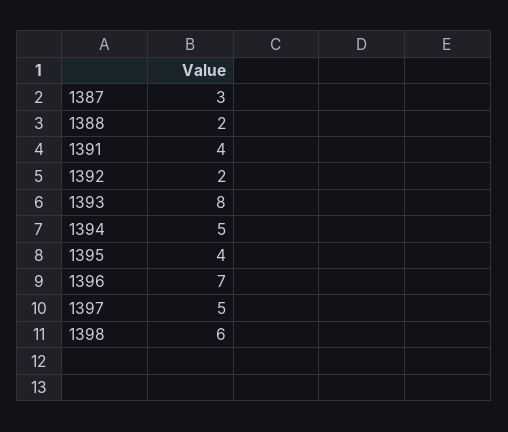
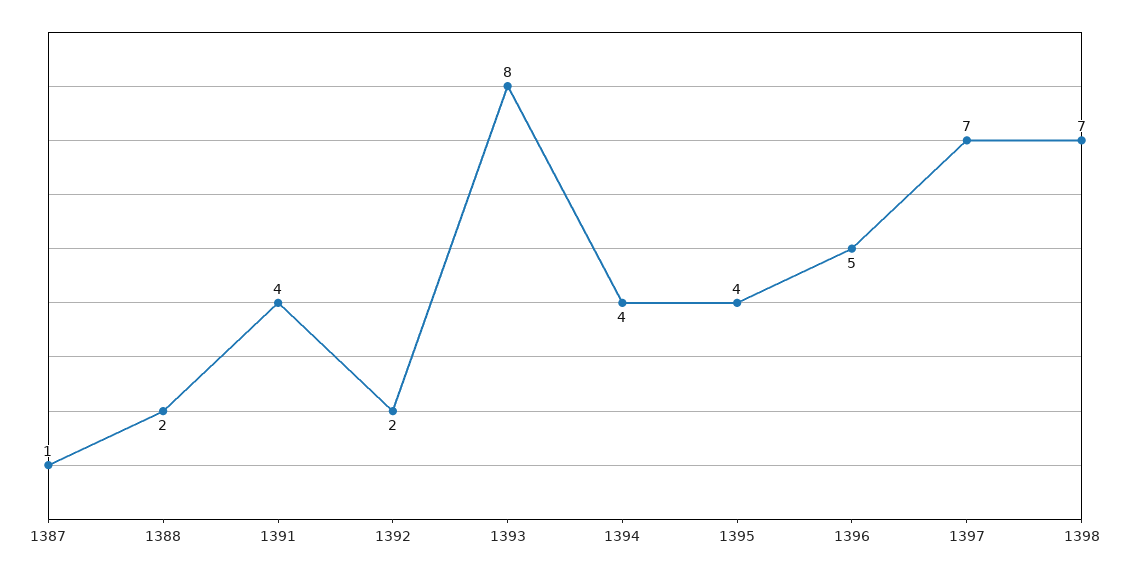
  {
-   "1387": 3,
+   "1387": 1,
    "1388": 2,
    "1391": 4,
    "1392": 2,
    "1393": 8,
-   "1394": 5,
+   "1394": 4,
    "1395": 4,
-   "1396": 7,
+   "1396": 5,
-   "1397": 5,
+   "1397": 7,
-   "1398": 6
+   "1398": 7
  }

